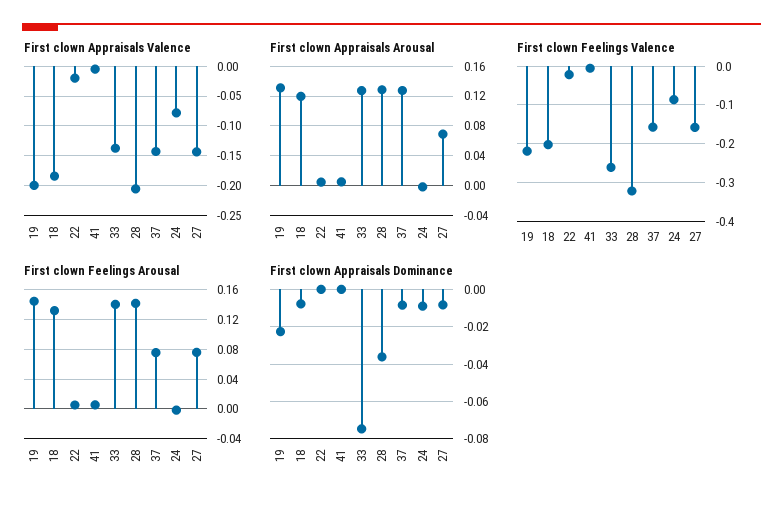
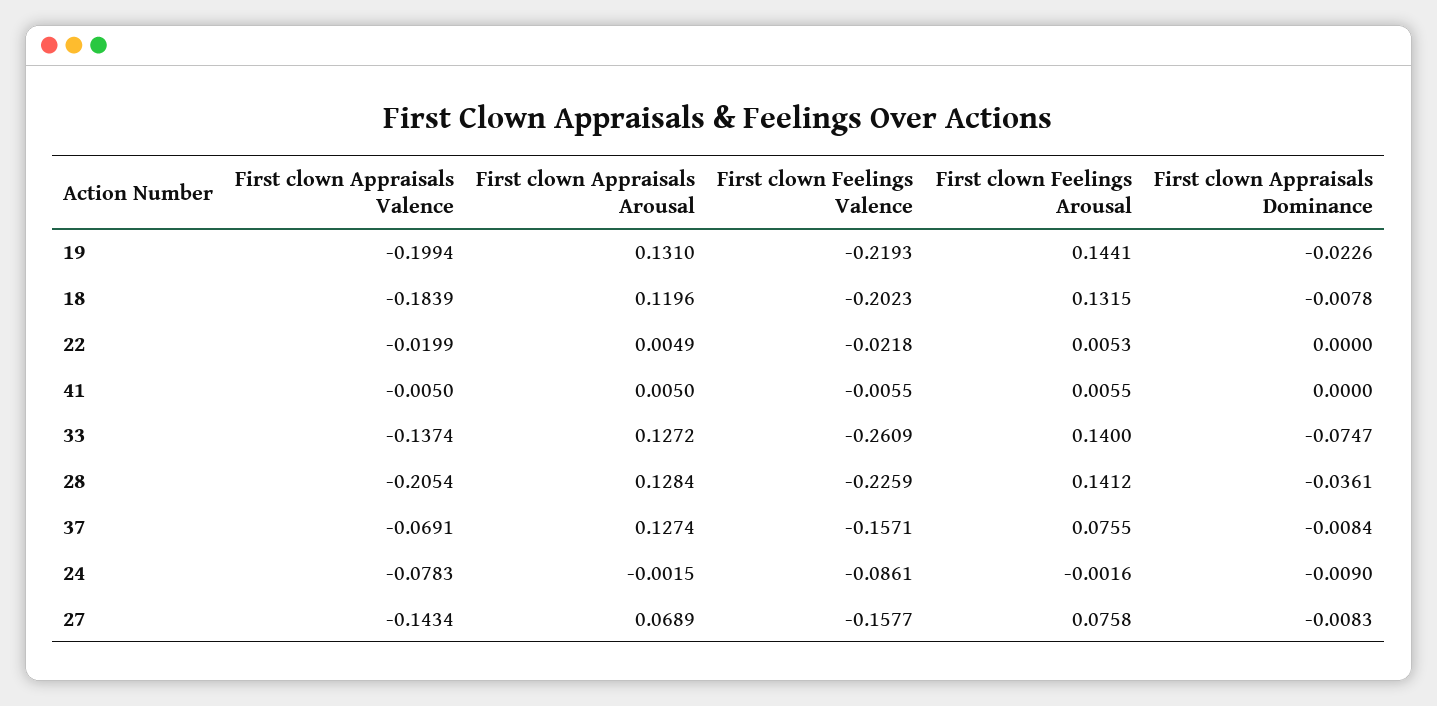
  {
    "First clown Appraisals Valence": {
      "19": -0.1994,
      "18": -0.1839,
      "22": -0.0199,
      "41": -0.005,
      "33": -0.1374,
      "28": -0.2054,
-     "37": -0.15,
+     "37": -0.0691,
      "24": -0.0783,
      "27": -0.1434
    },
    "First clown Appraisals Arousal": {
      "19": 0.131,
      "18": 0.1196,
      "22": 0.0049,
      "41": 0.005,
      "33": 0.1272,
      "28": 0.1284,
      "37": 0.1274,
      "24": -0.0015,
      "27": 0.0689
    },
    "First clown Feelings Valence": {
      "19": -0.2193,
      "18": -0.2023,
      "22": -0.0218,
      "41": -0.0055,
      "33": -0.2609,
-     "28": -0.32,
+     "28": -0.2259,
      "37": -0.1571,
      "24": -0.0861,
      "27": -0.1577
    },
    "First clown Feelings Arousal": {
      "19": 0.1441,
      "18": 0.1315,
      "22": 0.0053,
      "41": 0.0055,
      "33": 0.14,
      "28": 0.1412,
      "37": 0.0755,
      "24": -0.0016,
      "27": 0.0758
    },
    "First clown Appraisals Dominance": {
      "19": -0.0226,
      "18": -0.0078,
      "22": 0,
      "41": 0,
      "33": -0.0747,
      "28": -0.0361,
      "37": -0.0084,
      "24": -0.009,
      "27": -0.0083
    }
  }

